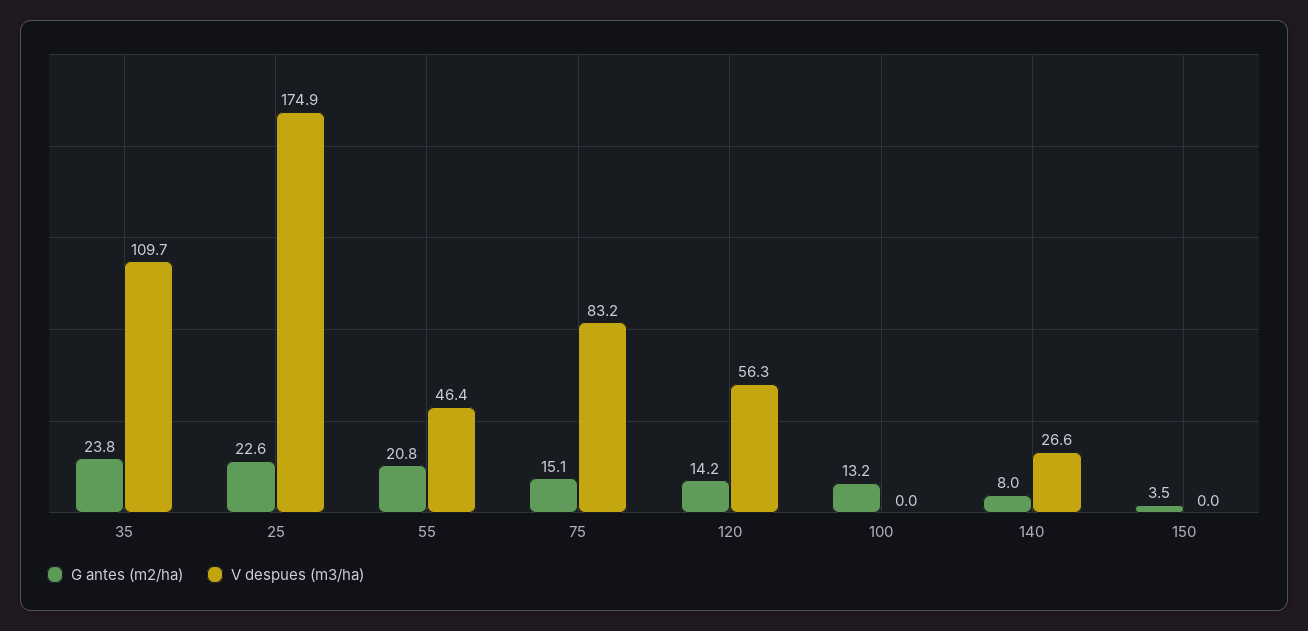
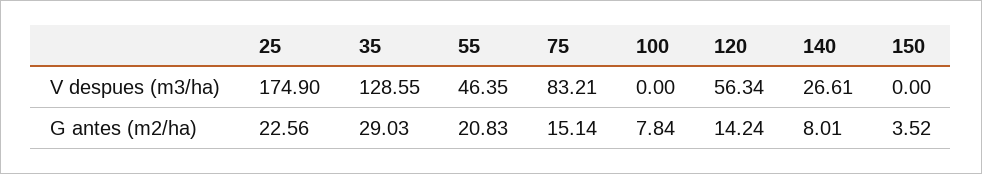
  {
    "G antes (m2/ha)": {
-     "35": 23.8,
+     "35": 29.03,
      "25": 22.56,
      "55": 20.83,
      "75": 15.14,
      "120": 14.24,
-     "100": 13.2,
+     "100": 7.84,
      "140": 8.01,
      "150": 3.52
    },
    "V despues (m3/ha)": {
-     "35": 109.7,
+     "35": 128.55,
      "25": 174.9,
      "55": 46.35,
      "75": 83.21,
      "120": 56.34,
      "100": 0,
      "140": 26.61,
      "150": 0
    }
  }

